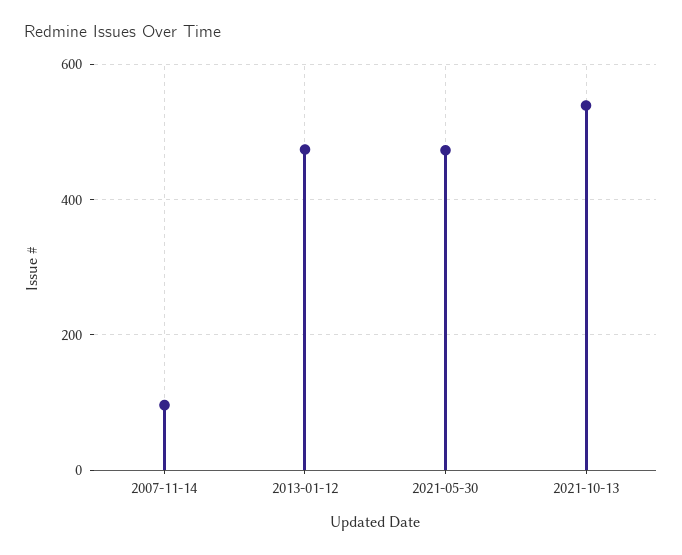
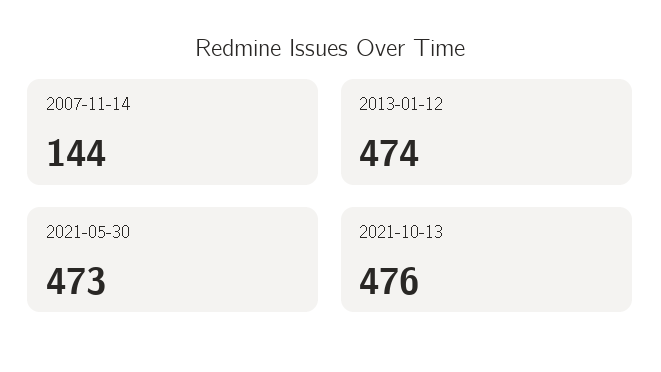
  {
-   "2007-11-14": 100,
+   "2007-11-14": 144,
    "2013-01-12": 474,
    "2021-05-30": 473,
-   "2021-10-13": 540
+   "2021-10-13": 476
  }

